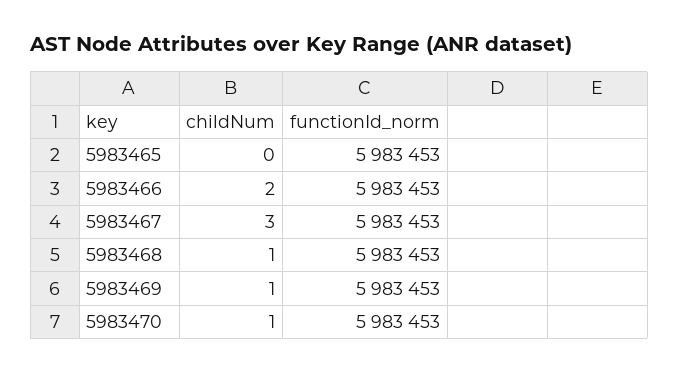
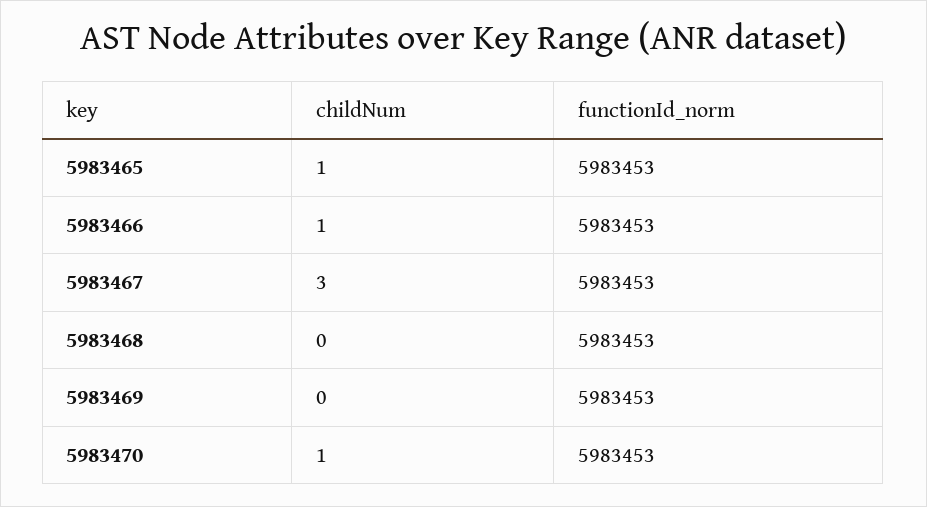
  {
    "childNum": {
-     "5983465": 0,
+     "5983465": 1,
-     "5983466": 2,
+     "5983466": 1,
      "5983467": 3,
-     "5983468": 1,
+     "5983468": 0,
-     "5983469": 1,
+     "5983469": 0,
      "5983470": 1
    },
    "functionId_norm": {
      "5983465": 5983453,
      "5983466": 5983453,
      "5983467": 5983453,
      "5983468": 5983453,
      "5983469": 5983453,
      "5983470": 5983453
    }
  }

